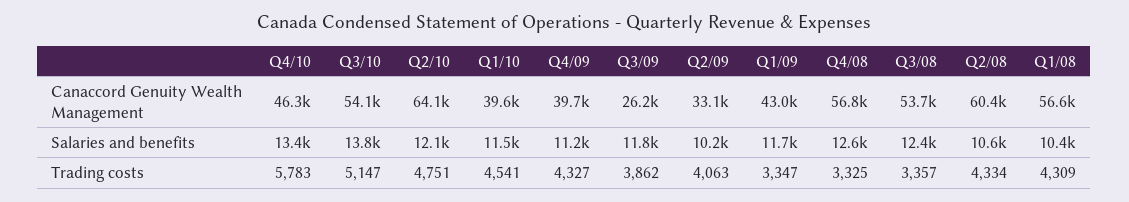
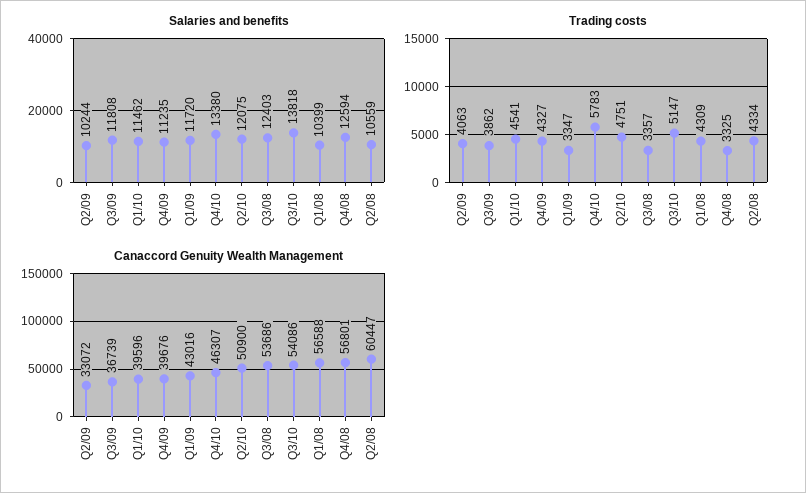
  {
    "Canaccord Genuity Wealth Management": {
      "Q4/10": 46307,
      "Q3/10": 54086,
-     "Q2/10": 64100,
+     "Q2/10": 50900,
      "Q1/10": 39596,
      "Q4/09": 39676,
-     "Q3/09": 26200,
+     "Q3/09": 36739,
      "Q2/09": 33072,
      "Q1/09": 43016,
      "Q4/08": 56801,
      "Q3/08": 53686,
      "Q2/08": 60447,
      "Q1/08": 56588
    },
    "Salaries and benefits": {
      "Q4/10": 13380,
      "Q3/10": 13818,
      "Q2/10": 12075,
      "Q1/10": 11462,
      "Q4/09": 11235,
      "Q3/09": 11808,
      "Q2/09": 10244,
      "Q1/09": 11720,
      "Q4/08": 12594,
      "Q3/08": 12403,
      "Q2/08": 10559,
      "Q1/08": 10399
    },
    "Trading costs": {
      "Q4/10": 5783,
      "Q3/10": 5147,
      "Q2/10": 4751,
      "Q1/10": 4541,
      "Q4/09": 4327,
      "Q3/09": 3862,
      "Q2/09": 4063,
      "Q1/09": 3347,
      "Q4/08": 3325,
      "Q3/08": 3357,
      "Q2/08": 4334,
      "Q1/08": 4309
    }
  }

